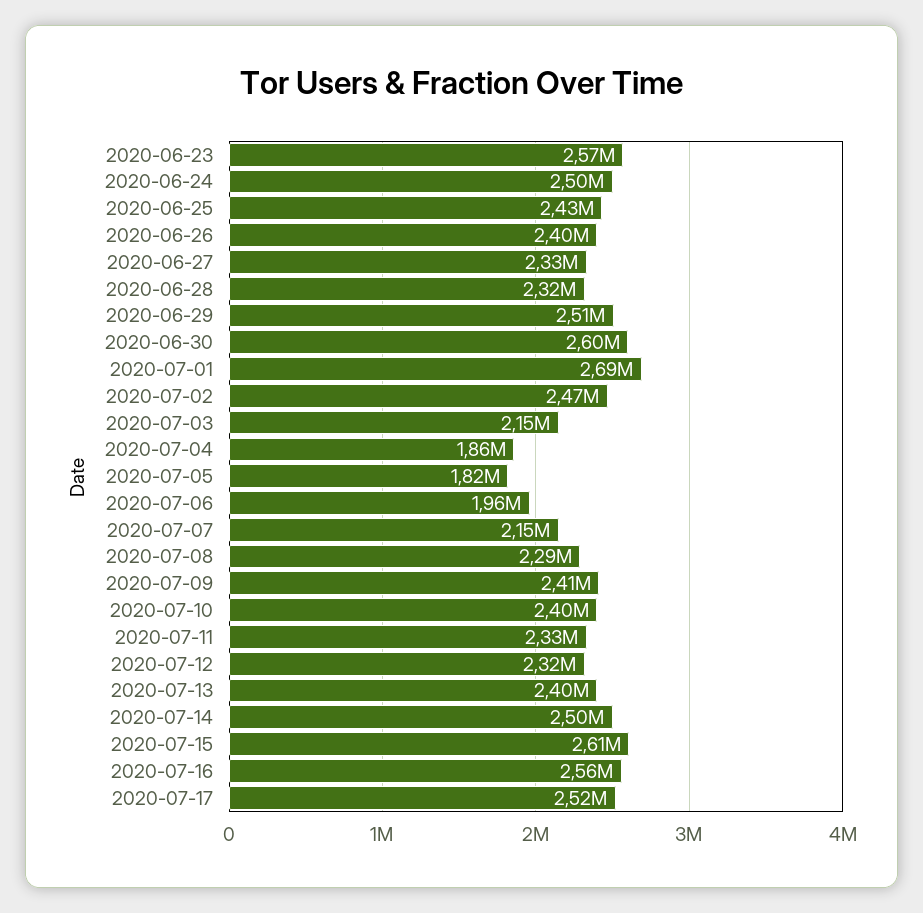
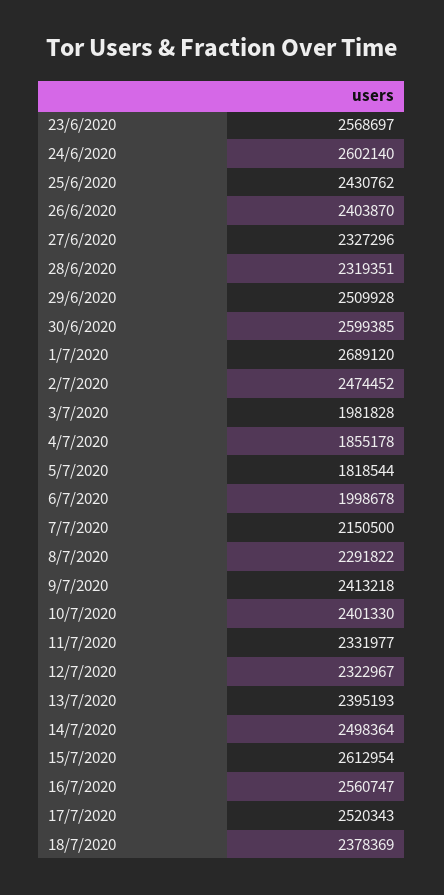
  {
    "2020-06-23": 2568697,
-   "2020-06-24": 2500000,
+   "2020-06-24": 2602140,
    "2020-06-25": 2430762,
    "2020-06-26": 2403870,
    "2020-06-27": 2327296,
    "2020-06-28": 2319351,
    "2020-06-29": 2509928,
    "2020-06-30": 2599385,
    "2020-07-01": 2689120,
    "2020-07-02": 2474452,
-   "2020-07-03": 2150000,
+   "2020-07-03": 1981828,
    "2020-07-04": 1855178,
    "2020-07-05": 1818544,
-   "2020-07-06": 1960000,
+   "2020-07-06": 1998678,
    "2020-07-07": 2150500,
    "2020-07-08": 2291822,
    "2020-07-09": 2413218,
    "2020-07-10": 2401330,
    "2020-07-11": 2331977,
    "2020-07-12": 2322967,
    "2020-07-13": 2395193,
    "2020-07-14": 2498364,
    "2020-07-15": 2612954,
    "2020-07-16": 2560747,
-   "2020-07-17": 2520343
+   "2020-07-17": 2520343,
+   "18/7/2020": 2378369
  }

